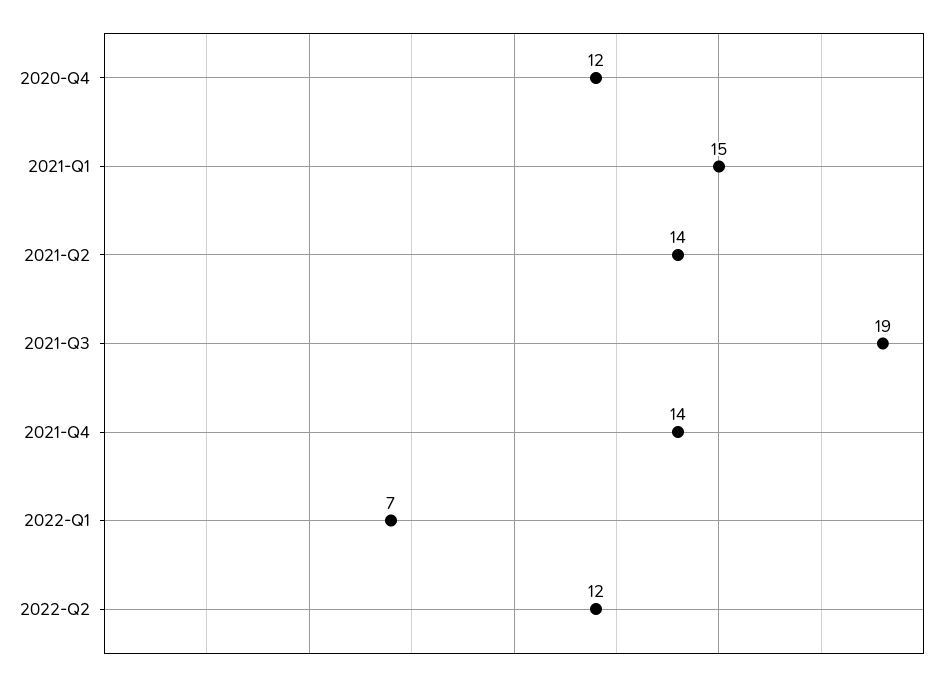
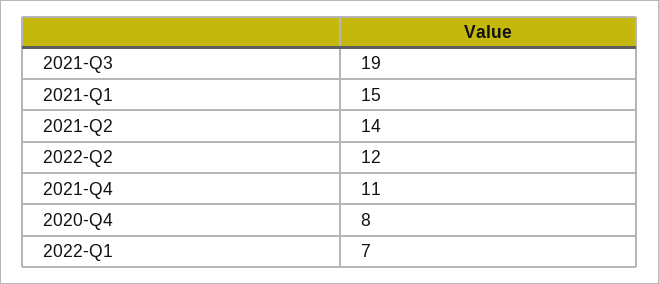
  {
-   "2020-Q4": 12,
+   "2020-Q4": 8,
    "2021-Q1": 15,
    "2021-Q2": 14,
    "2021-Q3": 19,
-   "2021-Q4": 14,
+   "2021-Q4": 11,
    "2022-Q1": 7,
    "2022-Q2": 12
  }

